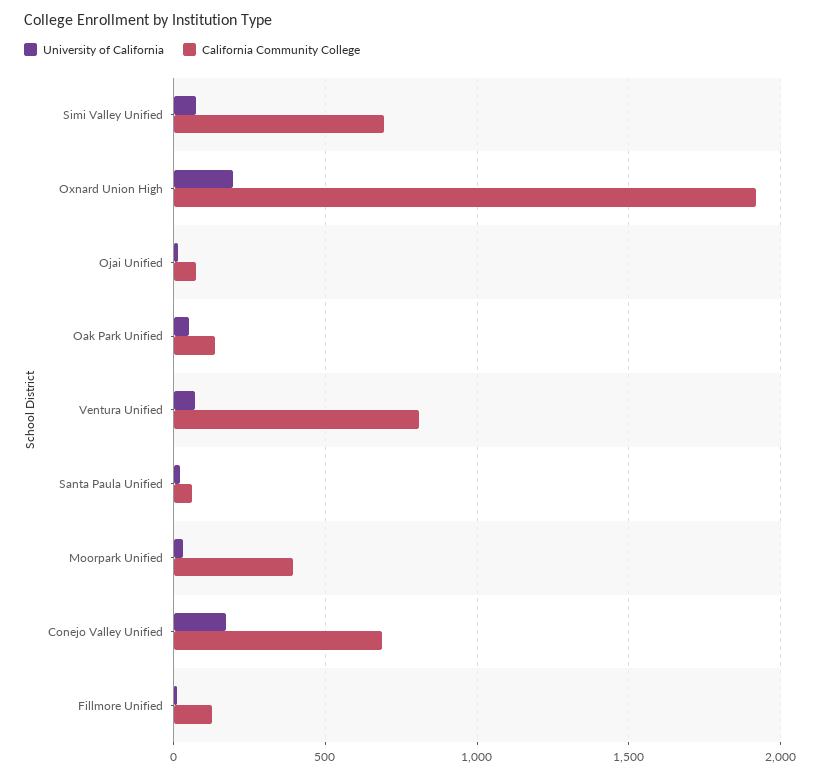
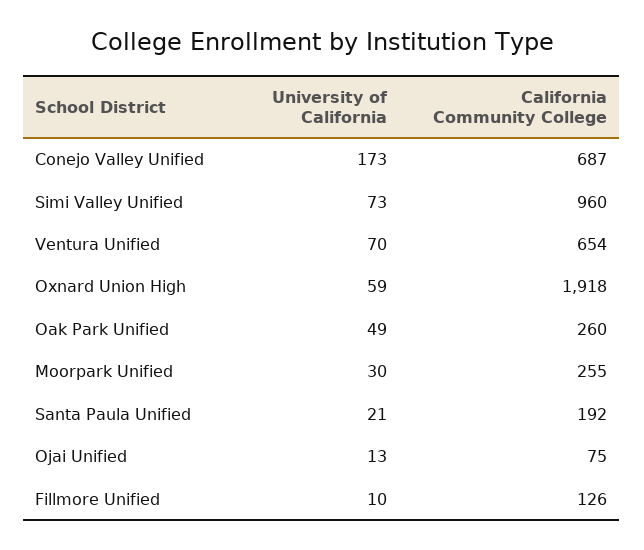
  {
    "University of California": {
      "Simi Valley Unified": 73,
-     "Oxnard Union High": 200,
+     "Oxnard Union High": 59,
      "Ojai Unified": 13,
      "Oak Park Unified": 49,
      "Ventura Unified": 70,
      "Santa Paula Unified": 21,
      "Moorpark Unified": 30,
      "Conejo Valley Unified": 173,
      "Fillmore Unified": 10
    },
    "California Community College": {
-     "Simi Valley Unified": 700,
+     "Simi Valley Unified": 960,
      "Oxnard Union High": 1918,
      "Ojai Unified": 75,
-     "Oak Park Unified": 150,
+     "Oak Park Unified": 260,
-     "Ventura Unified": 800,
+     "Ventura Unified": 654,
-     "Santa Paula Unified": 50,
+     "Santa Paula Unified": 192,
-     "Moorpark Unified": 400,
+     "Moorpark Unified": 255,
      "Conejo Valley Unified": 687,
      "Fillmore Unified": 126
    }
  }

